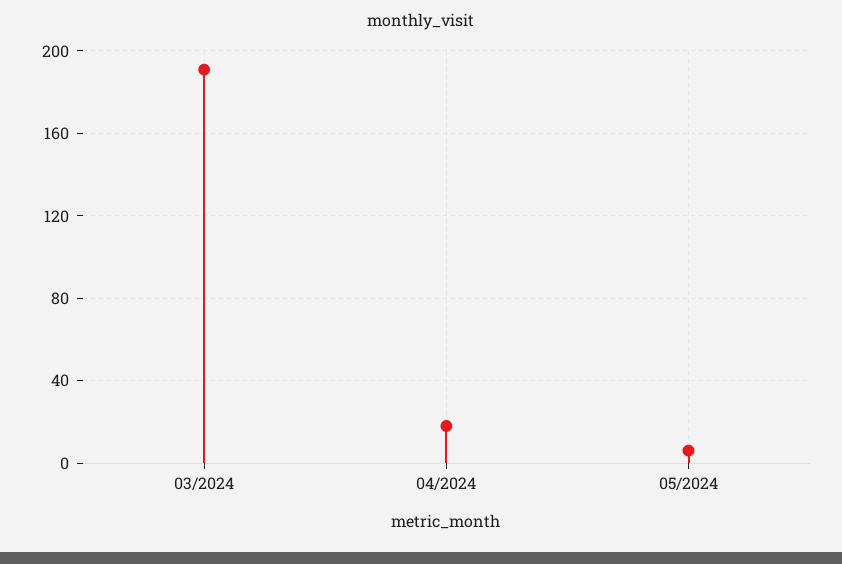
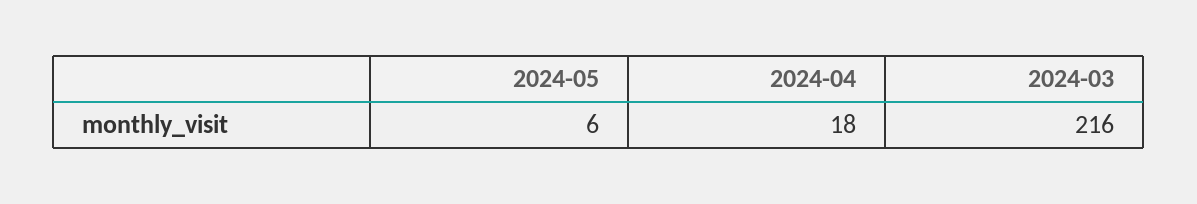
  {
-   "03/2024": 190,
+   "03/2024": 216,
    "04/2024": 18,
    "05/2024": 6
  }

